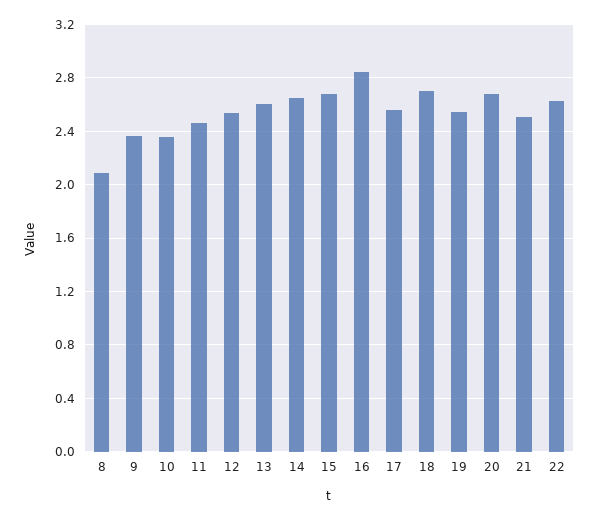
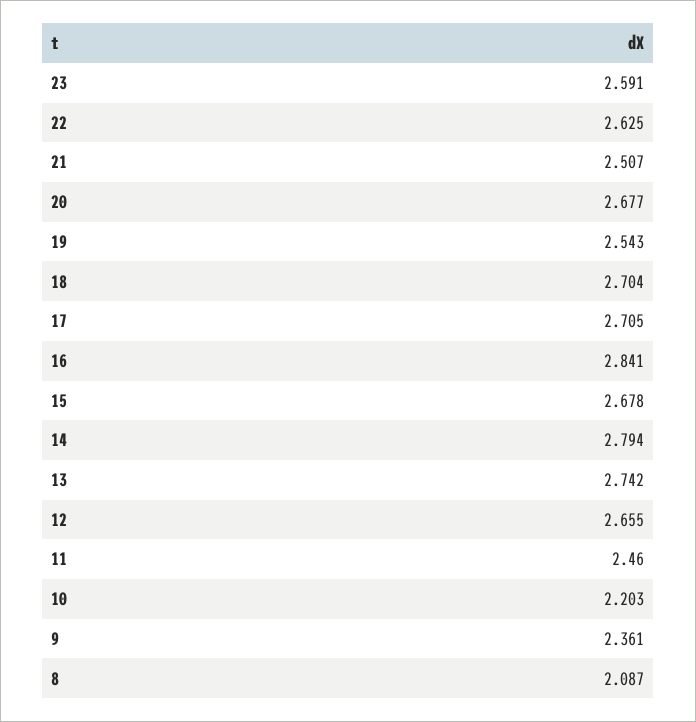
  {
    "8": 2.087,
    "9": 2.361,
-   "10": 2.35,
+   "10": 2.203,
    "11": 2.46,
-   "12": 2.55,
+   "12": 2.655,
-   "13": 2.6,
+   "13": 2.742,
-   "14": 2.65,
+   "14": 2.794,
    "15": 2.678,
    "16": 2.841,
-   "17": 2.55,
+   "17": 2.705,
    "18": 2.704,
    "19": 2.543,
    "20": 2.677,
    "21": 2.507,
-   "22": 2.625
+   "22": 2.625,
+   "23": 2.591
  }

